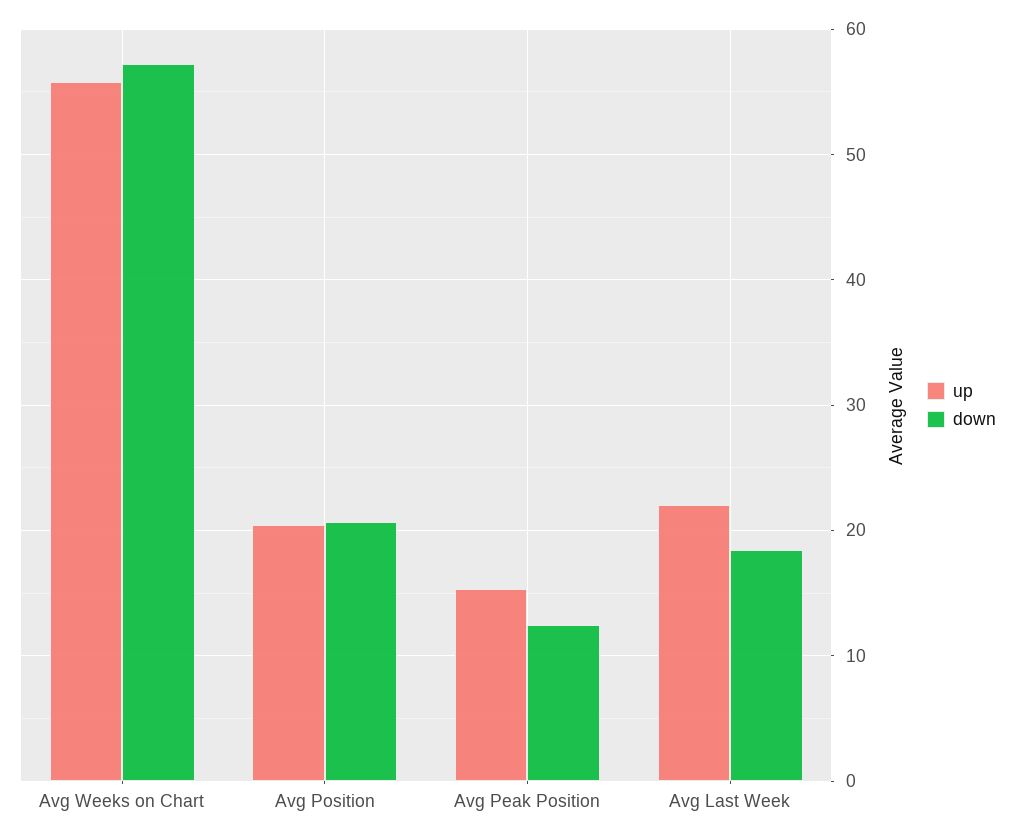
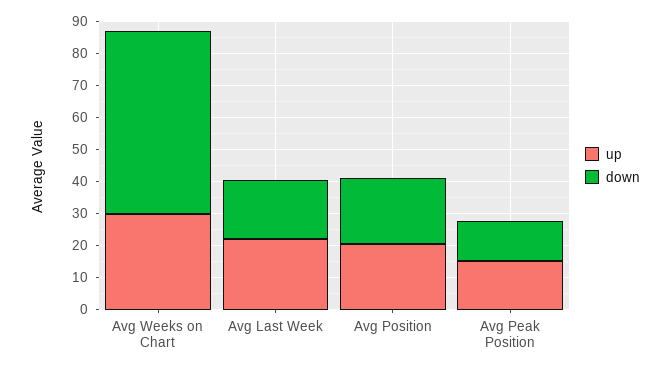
  {
    "up": {
-     "Avg Weeks on Chart": 56,
+     "Avg Weeks on Chart": 30,
      "Avg Position": 20,
      "Avg Peak Position": 15,
      "Avg Last Week": 22
    },
    "down": {
      "Avg Weeks on Chart": 57,
      "Avg Position": 21,
      "Avg Peak Position": 12,
      "Avg Last Week": 18
    }
  }

